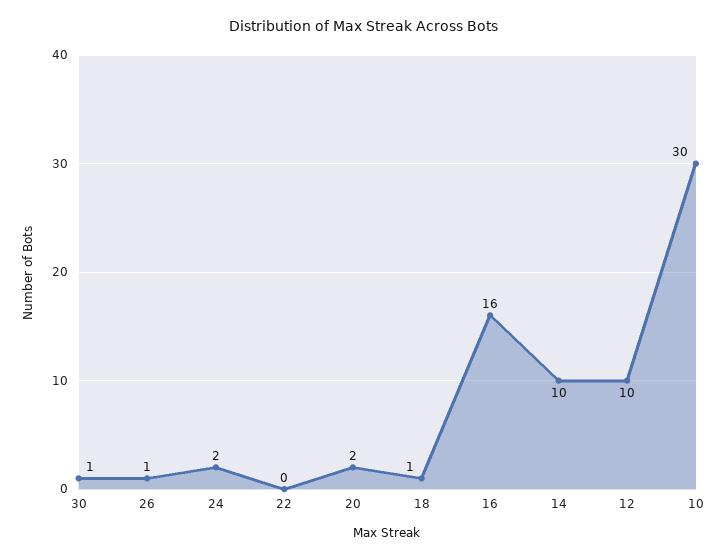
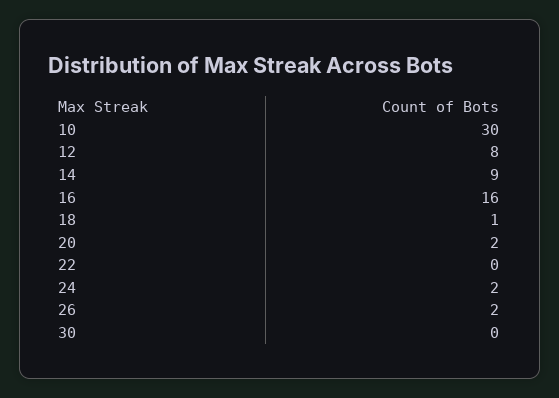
  {
-   "30": 1,
+   "30": 0,
-   "26": 1,
+   "26": 2,
    "24": 2,
    "22": 0,
    "20": 2,
    "18": 1,
    "16": 16,
-   "14": 10,
+   "14": 9,
-   "12": 10,
+   "12": 8,
    "10": 30
  }

